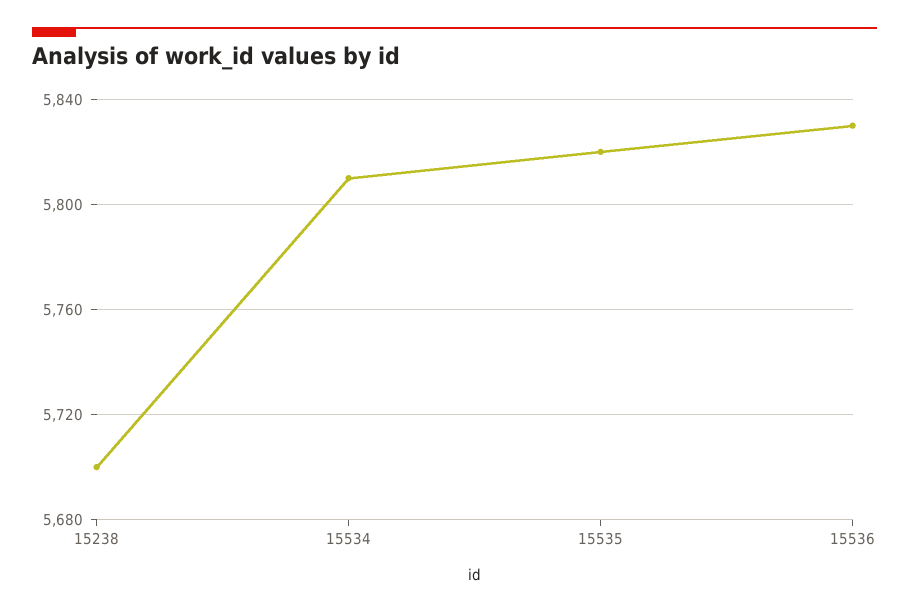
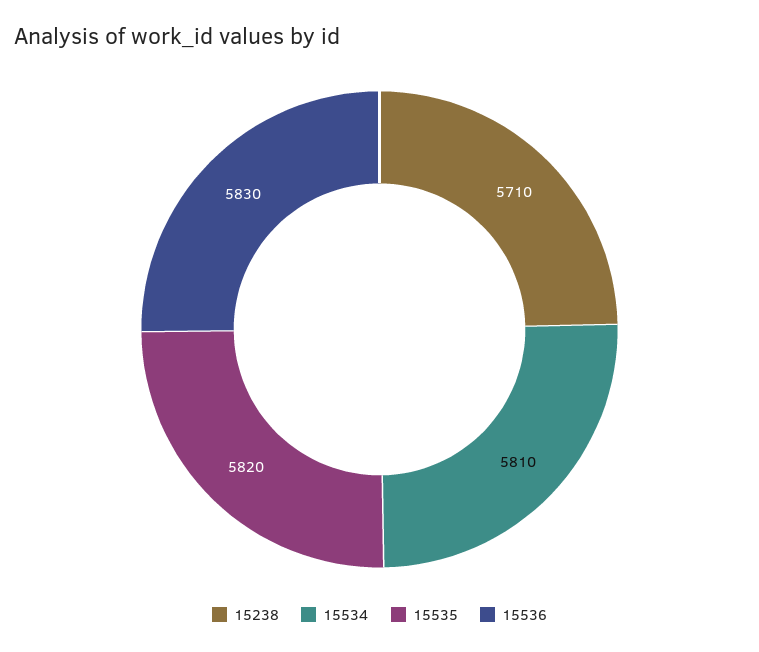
  {
-   "15238": 5700,
+   "15238": 5710,
    "15534": 5810,
    "15535": 5820,
    "15536": 5830
  }

